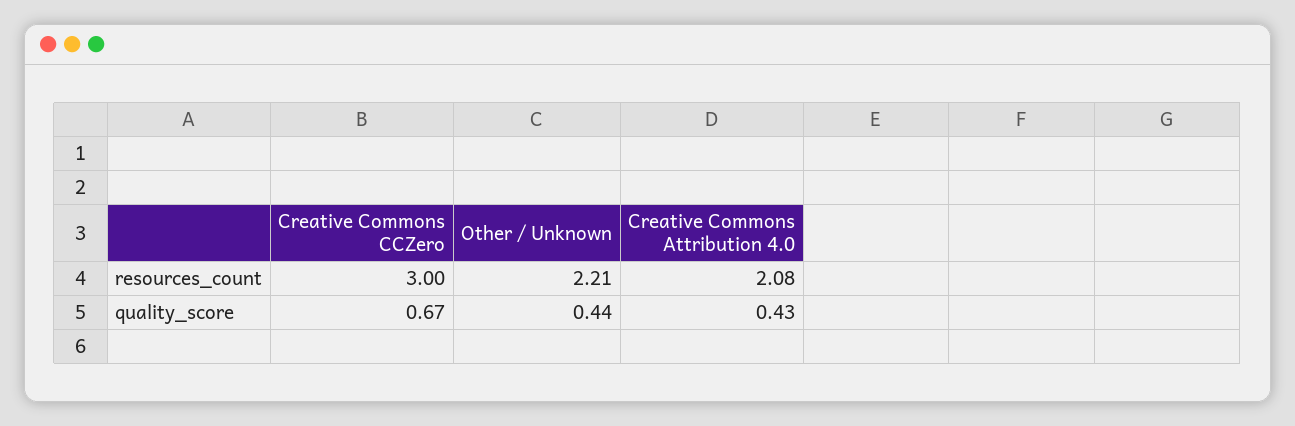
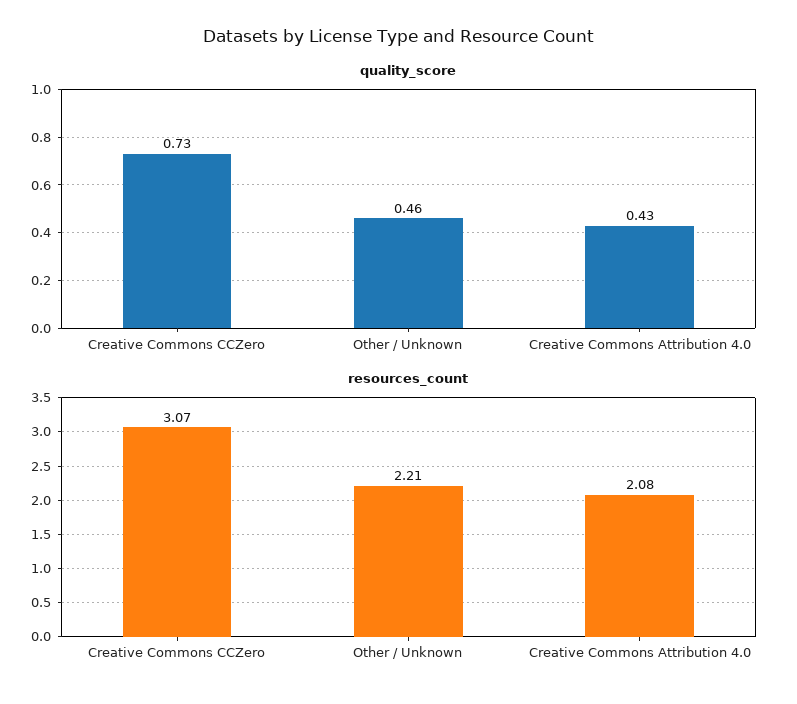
  {
    "resources_count": {
-     "Creative Commons CCZero": 3,
+     "Creative Commons CCZero": 3.07,
      "Other / Unknown": 2.21,
      "Creative Commons Attribution 4.0": 2.08
    },
    "quality_score": {
-     "Creative Commons CCZero": 0.67,
+     "Creative Commons CCZero": 0.73,
-     "Other / Unknown": 0.44,
+     "Other / Unknown": 0.46,
      "Creative Commons Attribution 4.0": 0.43
    }
  }

